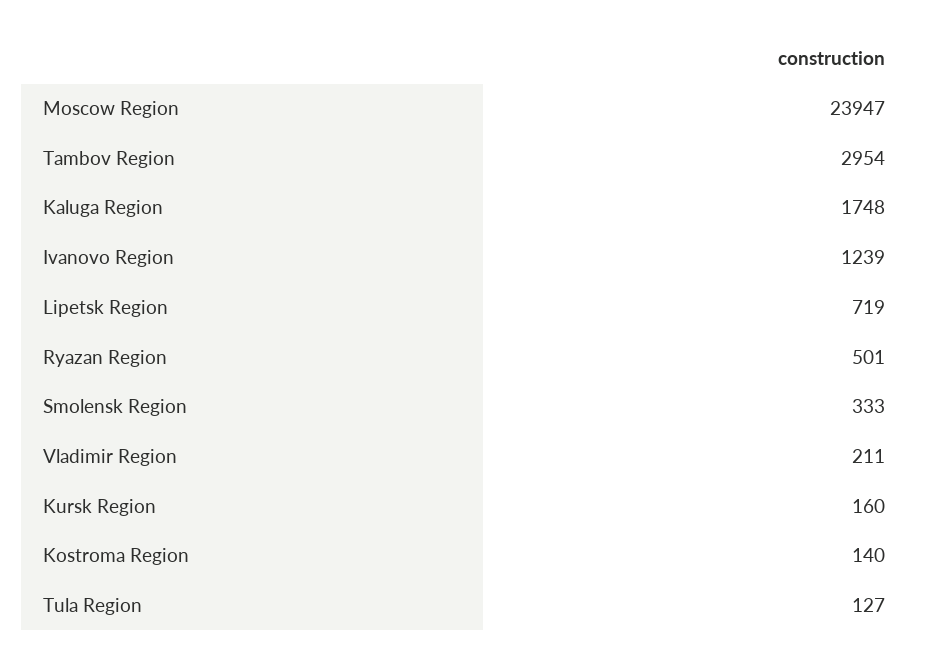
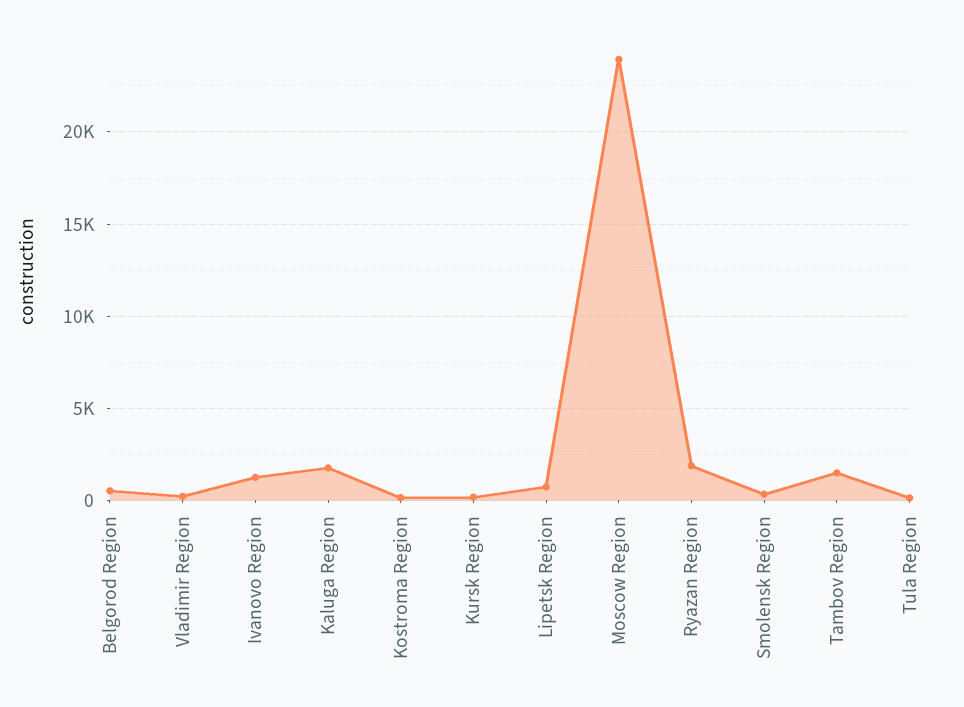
  {
    "Moscow Region": 23947,
-   "Tambov Region": 2954,
+   "Tambov Region": 1500,
    "Kaluga Region": 1748,
    "Ivanovo Region": 1239,
    "Lipetsk Region": 719,
-   "Ryazan Region": 501,
+   "Ryazan Region": 2000,
    "Smolensk Region": 333,
    "Vladimir Region": 211,
    "Kursk Region": 160,
    "Kostroma Region": 140,
-   "Tula Region": 127
+   "Tula Region": 127,
+   "Belgorod Region": 500
  }

